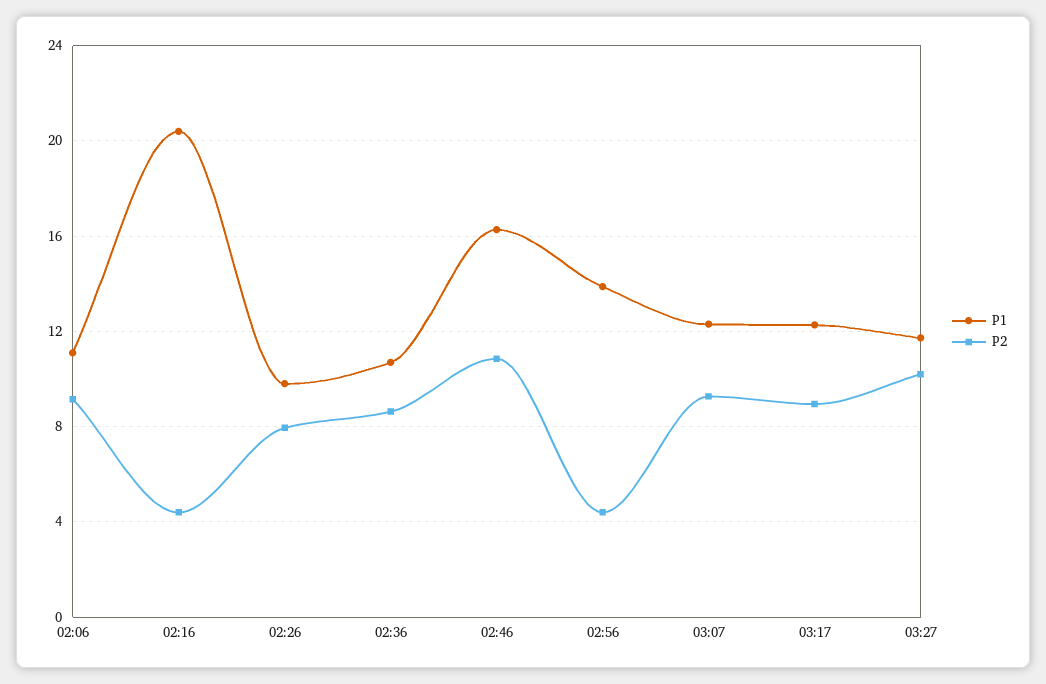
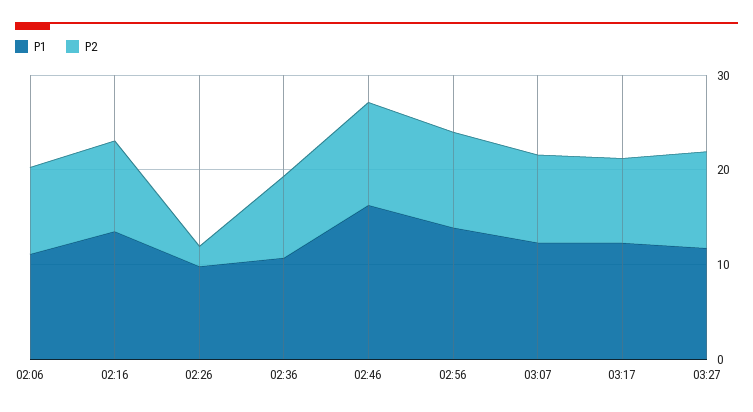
  {
    "P1": {
      "02:06": 11,
-     "02:16": 20.5,
+     "02:16": 14,
      "02:26": 10,
      "02:36": 10.5,
      "02:46": 16.5,
      "02:56": 14,
      "03:07": 12.5,
      "03:17": 12.5,
      "03:27": 11.5
    },
    "P2": {
      "02:06": 9,
-     "02:16": 4.5,
+     "02:16": 10,
-     "02:26": 8,
+     "02:26": 2,
      "02:36": 8.5,
      "02:46": 11,
-     "02:56": 4.5,
+     "02:56": 10,
      "03:07": 9.5,
      "03:17": 9,
      "03:27": 10
    }
  }

